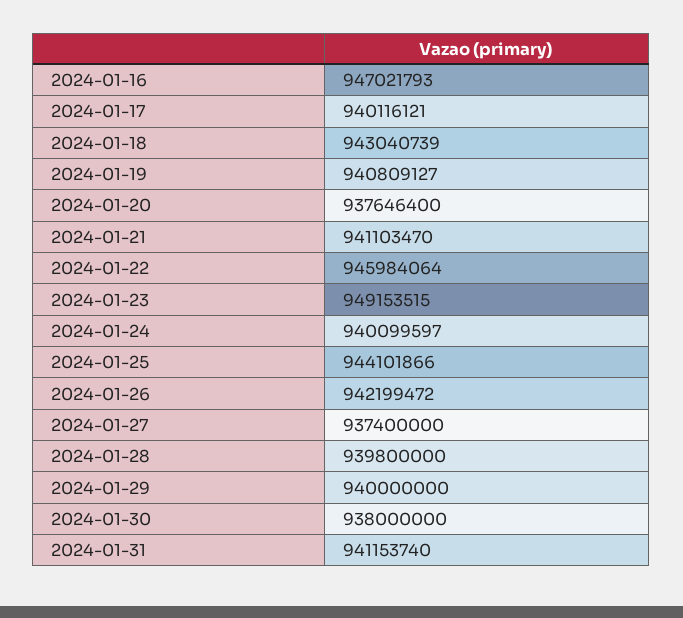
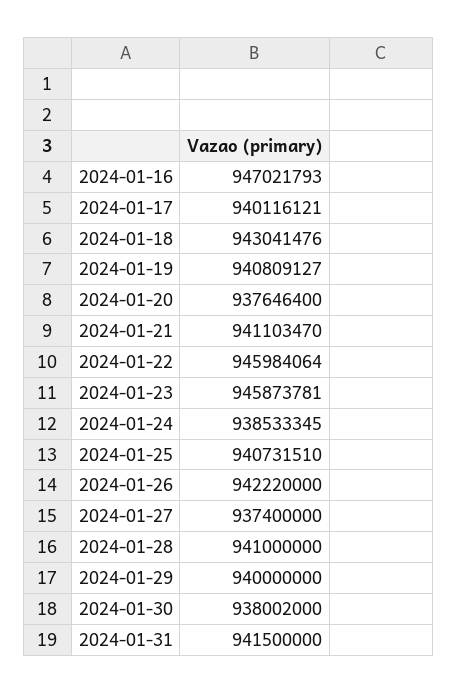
  {
    "2024-01-16": 947021793,
    "2024-01-17": 940116121,
-   "2024-01-18": 943040739,
+   "2024-01-18": 943041476,
    "2024-01-19": 940809127,
    "2024-01-20": 937646400,
    "2024-01-21": 941103470,
    "2024-01-22": 945984064,
-   "2024-01-23": 949153515,
+   "2024-01-23": 945873781,
-   "2024-01-24": 940099597,
+   "2024-01-24": 938533345,
-   "2024-01-25": 944101866,
+   "2024-01-25": 940731510,
-   "2024-01-26": 942199472,
+   "2024-01-26": 942220000,
    "2024-01-27": 937400000,
-   "2024-01-28": 939800000,
+   "2024-01-28": 941000000,
    "2024-01-29": 940000000,
-   "2024-01-30": 938000000,
+   "2024-01-30": 938002000,
-   "2024-01-31": 941153740
+   "2024-01-31": 941500000
  }

